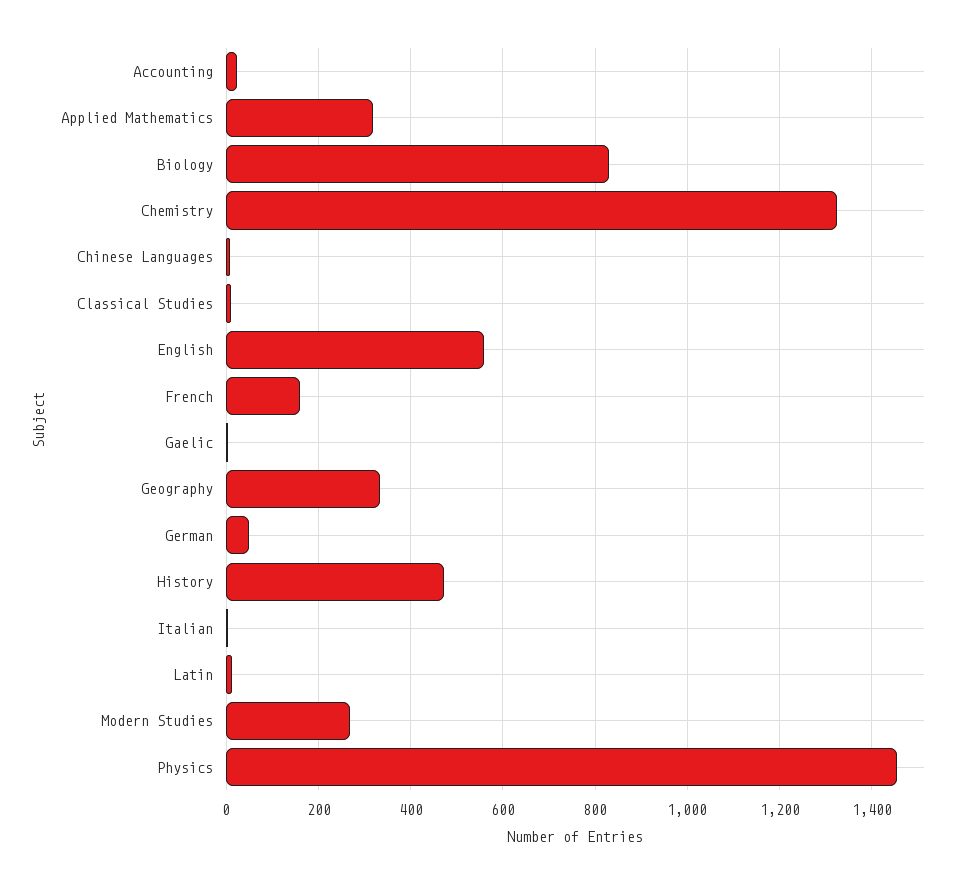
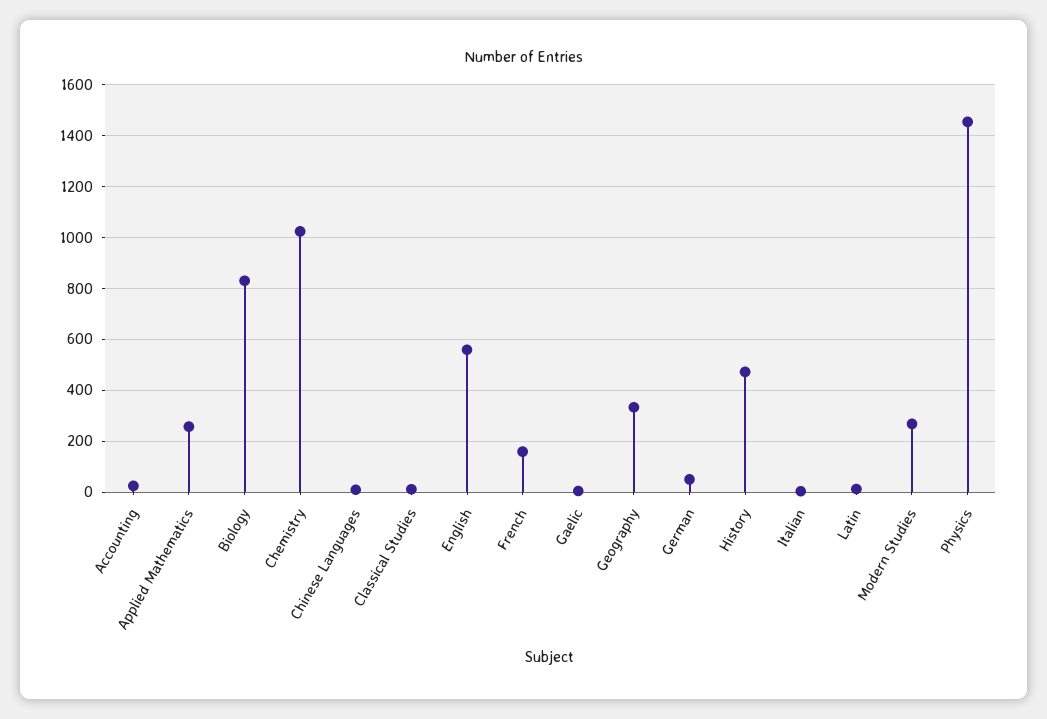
  {
    "Accounting": 20,
-   "Applied Mathematics": 320,
+   "Applied Mathematics": 250,
    "Biology": 840,
-   "Chemistry": 1320,
+   "Chemistry": 1025,
    "Chinese Languages": 0,
    "Classical Studies": 20,
    "English": 560,
    "French": 160,
    "Gaelic": 0,
    "Geography": 340,
    "German": 60,
    "History": 480,
    "Italian": 0,
    "Latin": 20,
    "Modern Studies": 260,
    "Physics": 1460
  }

